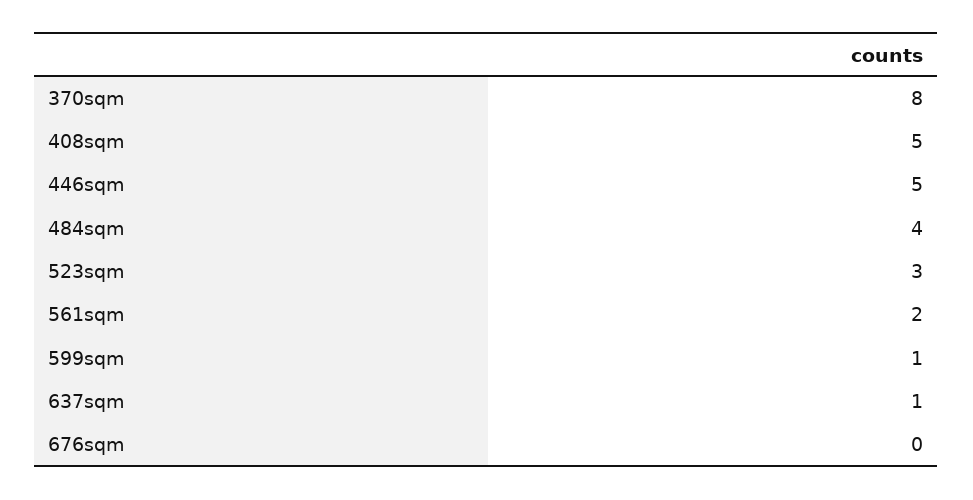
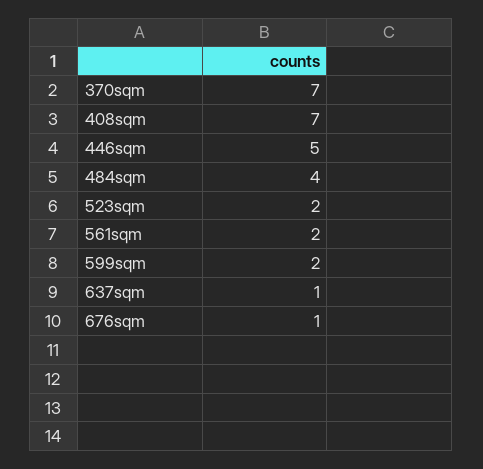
  {
-   "370sqm": 8,
+   "370sqm": 7,
-   "408sqm": 5,
+   "408sqm": 7,
    "446sqm": 5,
    "484sqm": 4,
-   "523sqm": 3,
+   "523sqm": 2,
    "561sqm": 2,
-   "599sqm": 1,
+   "599sqm": 2,
    "637sqm": 1,
-   "676sqm": 0
+   "676sqm": 1
  }

